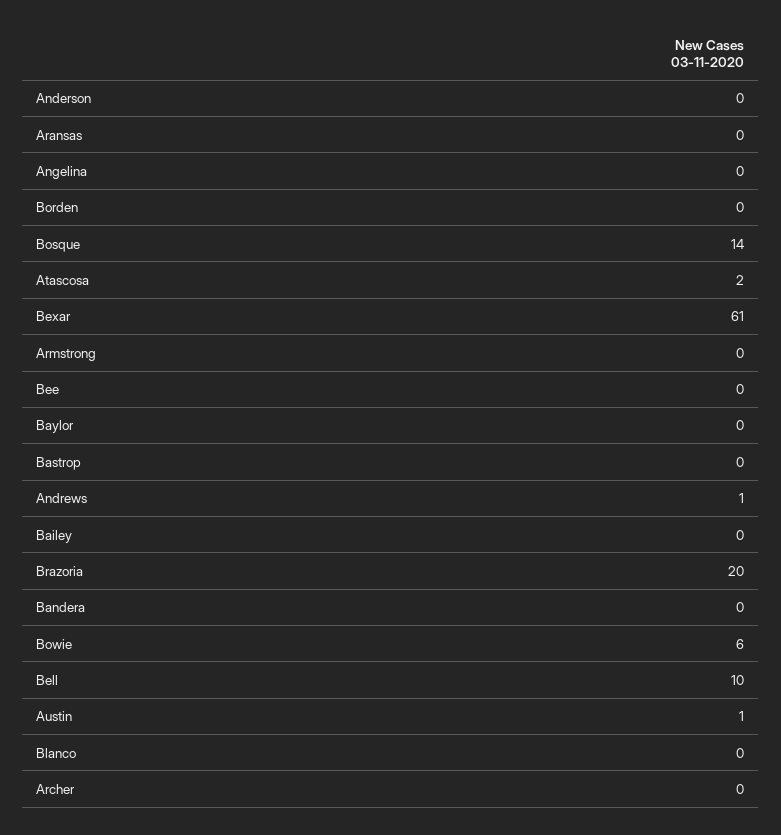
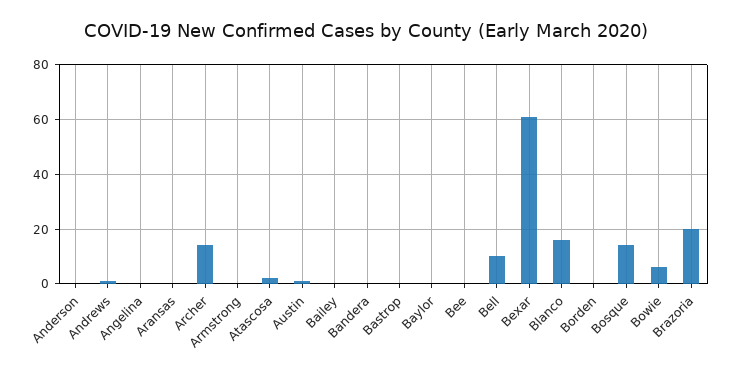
  {
    "Anderson": 0,
    "Aransas": 0,
    "Angelina": 0,
    "Borden": 0,
    "Bosque": 14,
    "Atascosa": 2,
    "Bexar": 61,
    "Armstrong": 0,
    "Bee": 0,
    "Baylor": 0,
    "Bastrop": 0,
    "Andrews": 1,
    "Bailey": 0,
    "Brazoria": 20,
    "Bandera": 0,
    "Bowie": 6,
    "Bell": 10,
    "Austin": 1,
-   "Blanco": 0,
+   "Blanco": 15,
-   "Archer": 0
+   "Archer": 15
  }

